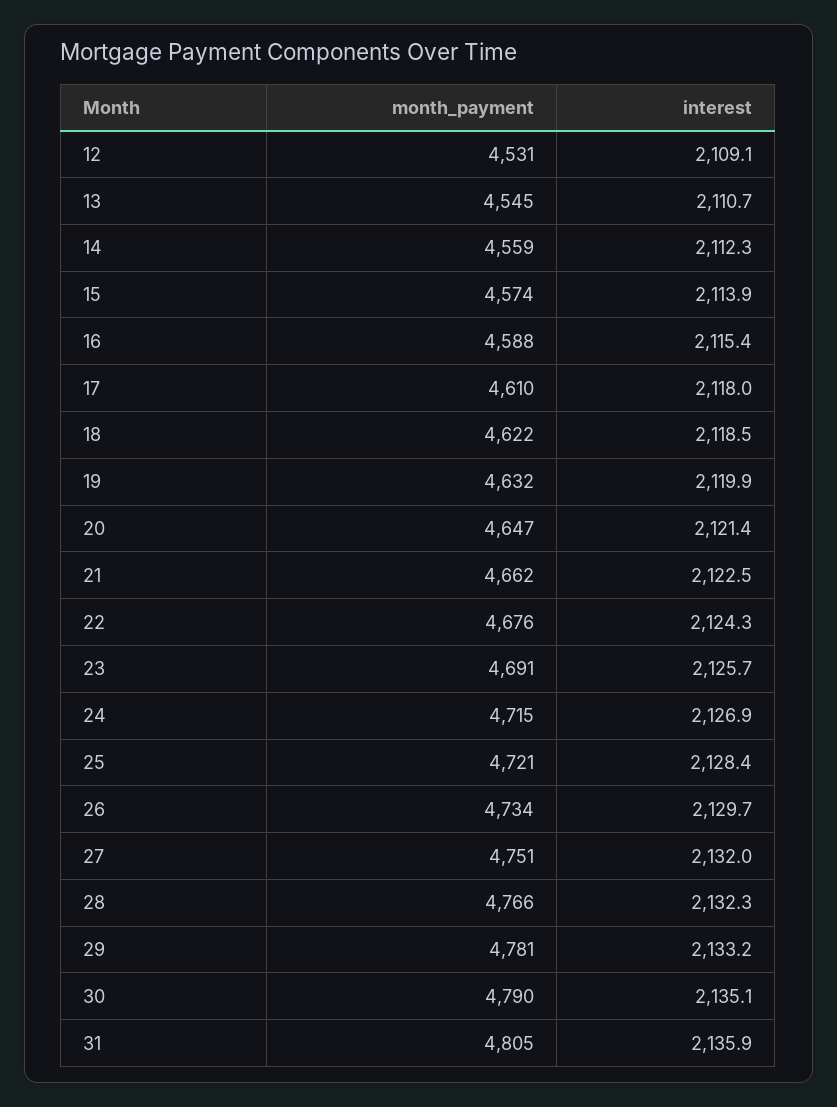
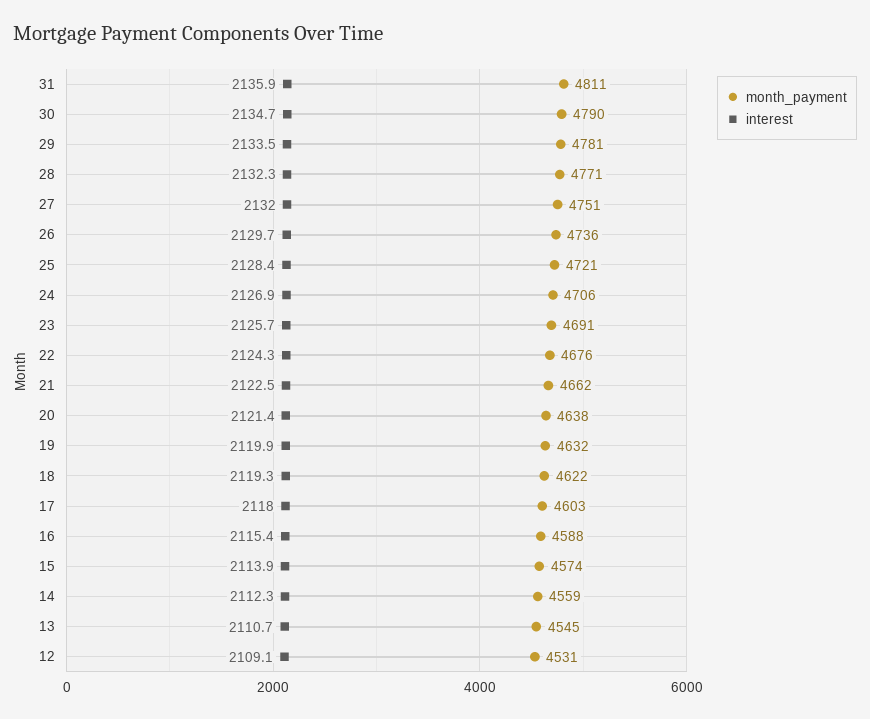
  {
    "month_payment": {
      "12": 4531,
      "13": 4545,
      "14": 4559,
      "15": 4574,
      "16": 4588,
-     "17": 4610,
+     "17": 4603,
      "18": 4622,
      "19": 4632,
-     "20": 4647,
+     "20": 4638,
      "21": 4662,
      "22": 4676,
      "23": 4691,
-     "24": 4715,
+     "24": 4706,
      "25": 4721,
-     "26": 4734,
+     "26": 4736,
      "27": 4751,
-     "28": 4766,
+     "28": 4771,
      "29": 4781,
      "30": 4790,
-     "31": 4805
+     "31": 4811
    },
    "interest": {
      "12": 2109.1,
      "13": 2110.7,
      "14": 2112.3,
      "15": 2113.9,
      "16": 2115.4,
      "17": 2118,
-     "18": 2118.5,
+     "18": 2119.3,
      "19": 2119.9,
      "20": 2121.4,
      "21": 2122.5,
      "22": 2124.3,
      "23": 2125.7,
      "24": 2126.9,
      "25": 2128.4,
      "26": 2129.7,
      "27": 2132,
      "28": 2132.3,
-     "29": 2133.2,
+     "29": 2133.5,
-     "30": 2135.1,
+     "30": 2134.7,
      "31": 2135.9
    }
  }

